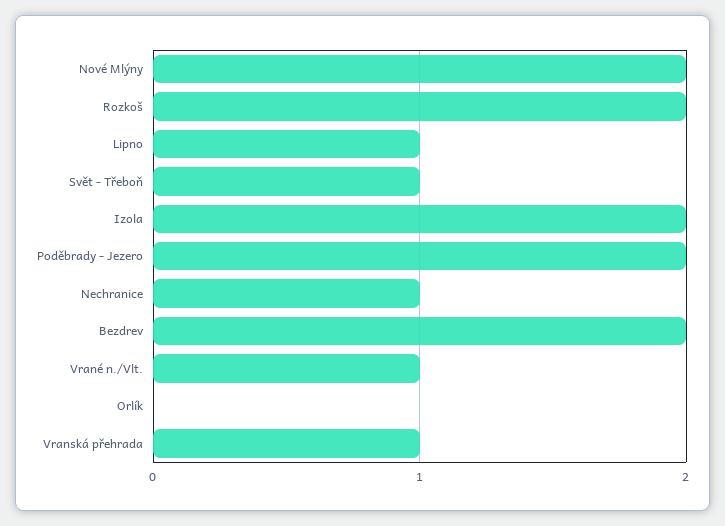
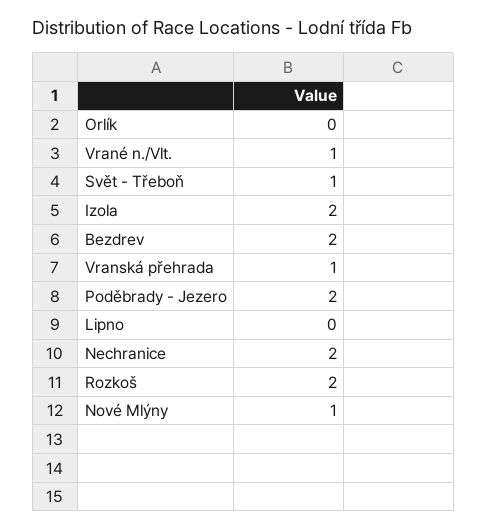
  {
-   "Nové Mlýny": 2,
+   "Nové Mlýny": 1,
    "Rozkoš": 2,
-   "Lipno": 1,
+   "Lipno": 0,
    "Svět - Třeboň": 1,
    "Izola": 2,
    "Poděbrady - Jezero": 2,
-   "Nechranice": 1,
+   "Nechranice": 2,
    "Bezdrev": 2,
    "Vrané n./Vlt.": 1,
    "Orlík": 0,
    "Vranská přehrada": 1
  }

